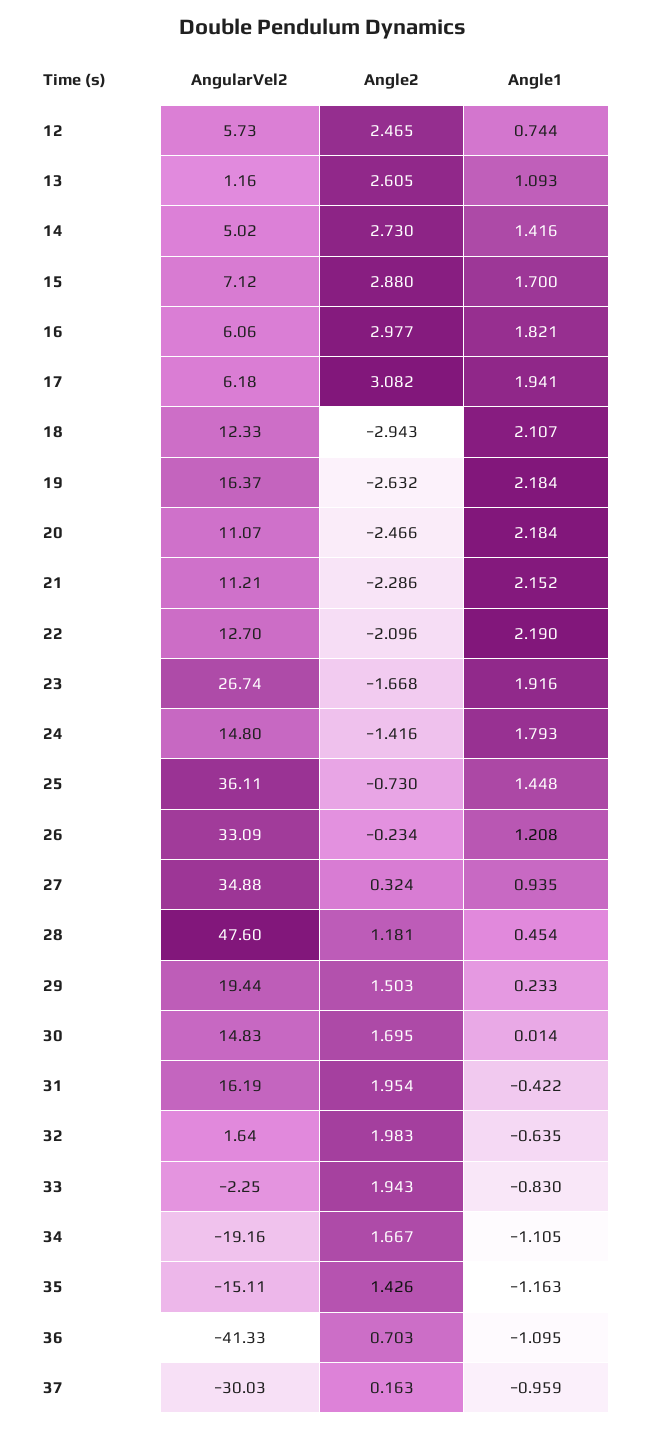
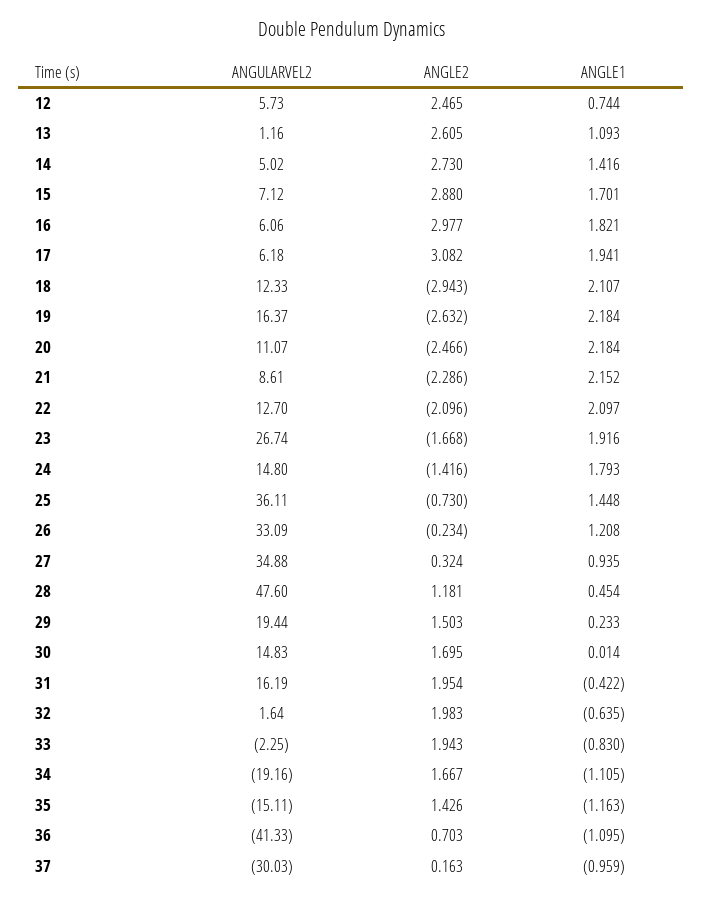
  {
    "AngularVel2": {
      "12": 5.73,
      "13": 1.16,
      "14": 5.02,
      "15": 7.12,
      "16": 6.06,
      "17": 6.18,
      "18": 12.33,
      "19": 16.37,
      "20": 11.07,
-     "21": 11.21,
+     "21": 8.61,
      "22": 12.7,
      "23": 26.74,
      "24": 14.8,
      "25": 36.11,
      "26": 33.09,
      "27": 34.88,
      "28": 47.6,
      "29": 19.44,
      "30": 14.83,
      "31": 16.19,
      "32": 1.64,
      "33": -2.25,
      "34": -19.16,
      "35": -15.11,
      "36": -41.33,
      "37": -30.03
    },
    "Angle2": {
      "12": 2.465,
      "13": 2.605,
      "14": 2.73,
      "15": 2.88,
      "16": 2.977,
      "17": 3.082,
      "18": -2.943,
      "19": -2.632,
      "20": -2.466,
      "21": -2.286,
      "22": -2.096,
      "23": -1.668,
      "24": -1.416,
      "25": -0.73,
      "26": -0.234,
      "27": 0.324,
      "28": 1.181,
      "29": 1.503,
      "30": 1.695,
      "31": 1.954,
      "32": 1.983,
      "33": 1.943,
      "34": 1.667,
      "35": 1.426,
      "36": 0.703,
      "37": 0.163
    },
    "Angle1": {
      "12": 0.744,
      "13": 1.093,
      "14": 1.416,
-     "15": 1.7,
+     "15": 1.701,
      "16": 1.821,
      "17": 1.941,
      "18": 2.107,
      "19": 2.184,
      "20": 2.184,
      "21": 2.152,
-     "22": 2.19,
+     "22": 2.097,
      "23": 1.916,
      "24": 1.793,
      "25": 1.448,
      "26": 1.208,
      "27": 0.935,
      "28": 0.454,
      "29": 0.233,
      "30": 0.014,
      "31": -0.422,
      "32": -0.635,
      "33": -0.83,
      "34": -1.105,
      "35": -1.163,
      "36": -1.095,
      "37": -0.959
    }
  }

